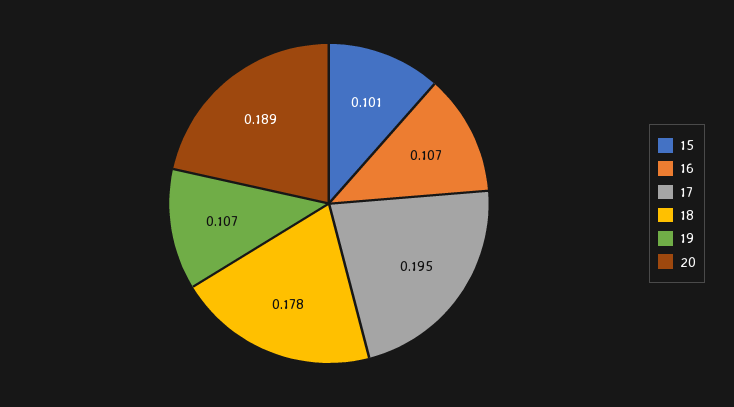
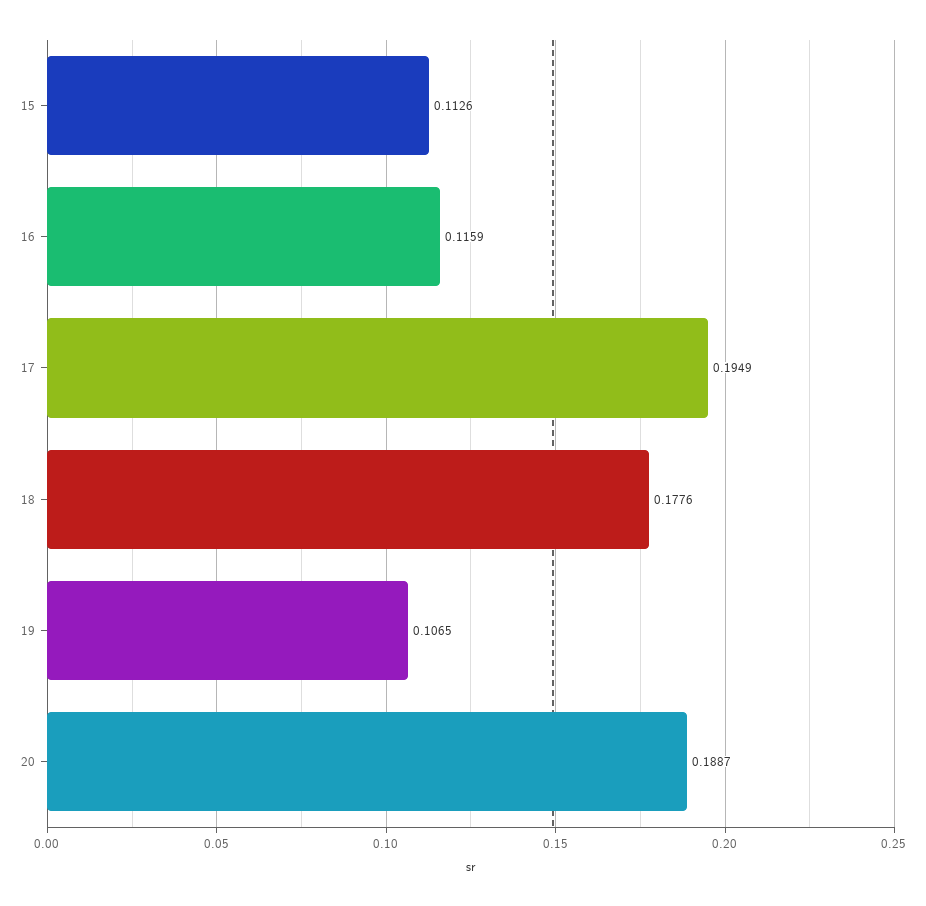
  {
-   "15": 0.101,
+   "15": 0.1126,
-   "16": 0.107,
+   "16": 0.1159,
    "17": 0.1949,
    "18": 0.1776,
    "19": 0.1065,
    "20": 0.1887
  }

